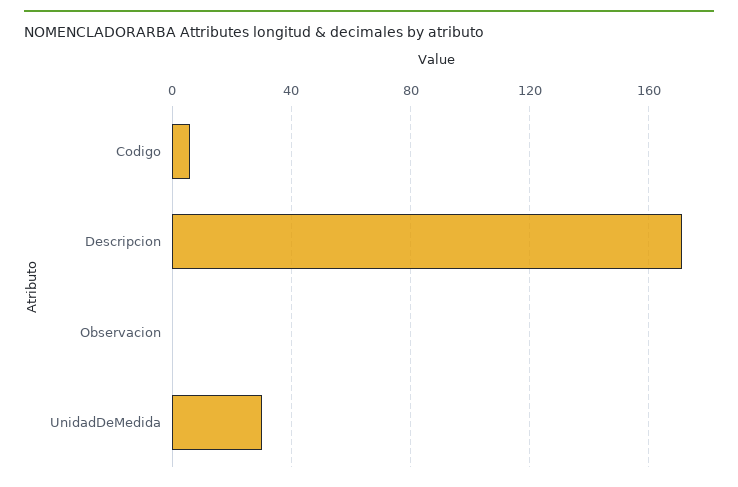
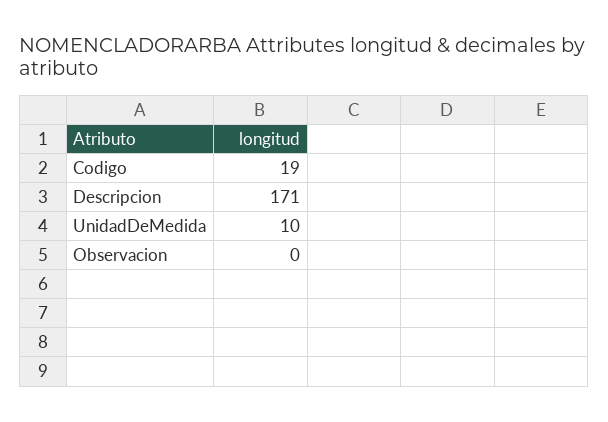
  {
-   "Codigo": 5,
+   "Codigo": 19,
    "Descripcion": 171,
    "Observacion": 0,
-   "UnidadDeMedida": 30
+   "UnidadDeMedida": 10
  }

